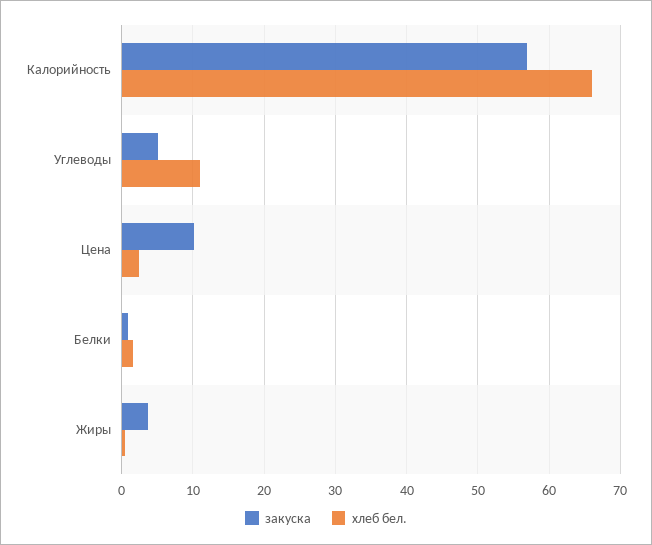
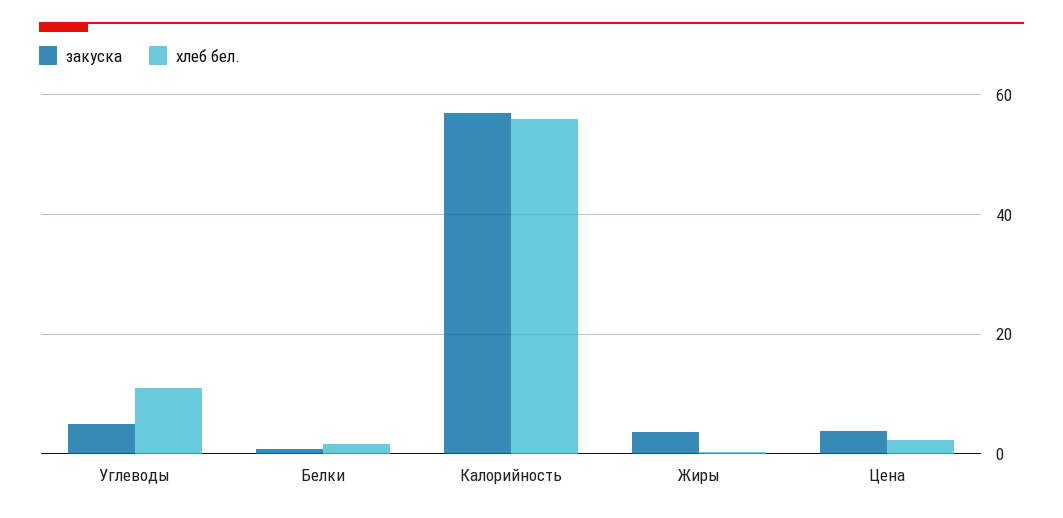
  {
    "закуска": {
      "Калорийность": 57,
      "Углеводы": 5,
-     "Цена": 10,
+     "Цена": 4,
      "Белки": 1,
      "Жиры": 4
    },
    "хлеб бел.": {
-     "Калорийность": 66,
+     "Калорийность": 56,
      "Углеводы": 11,
      "Цена": 2,
      "Белки": 2,
      "Жиры": 0
    }
  }

